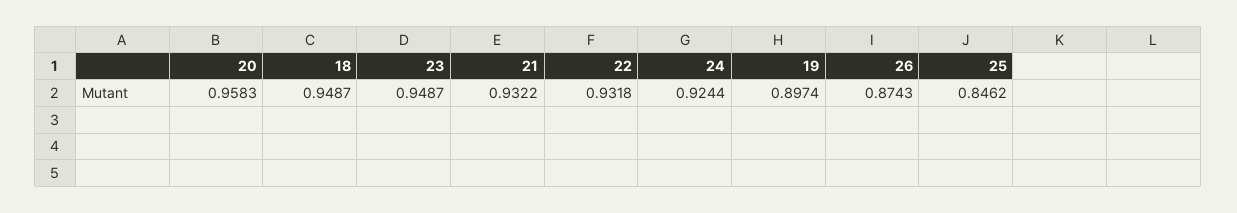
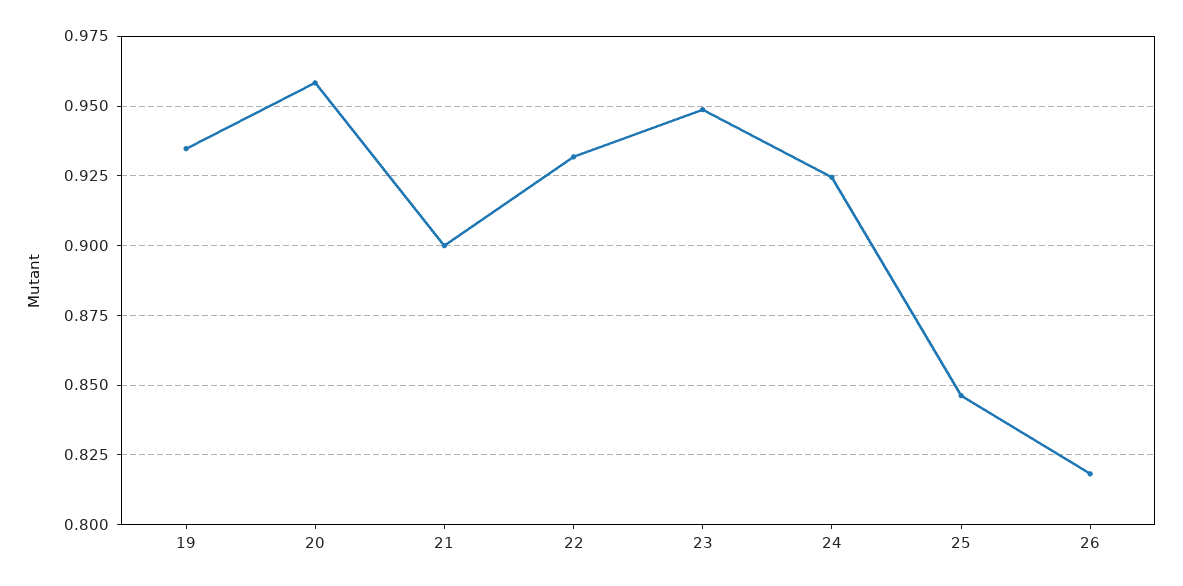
  {
    "20": 0.9583,
-   "18": 0.9487,
    "23": 0.9487,
-   "21": 0.9322,
+   "21": 0.9,
    "22": 0.9318,
    "24": 0.9244,
-   "19": 0.8974,
+   "19": 0.935,
-   "26": 0.8743,
+   "26": 0.8175,
    "25": 0.8462
  }

